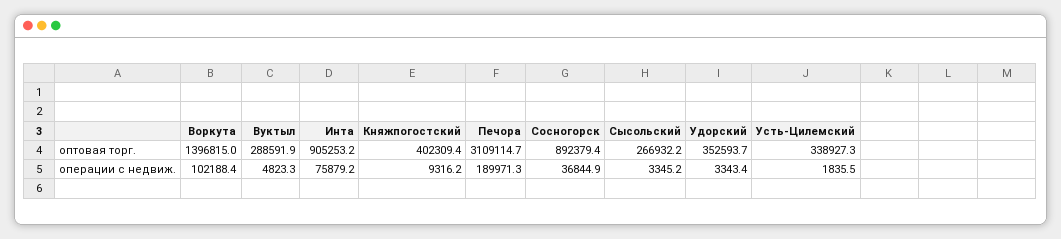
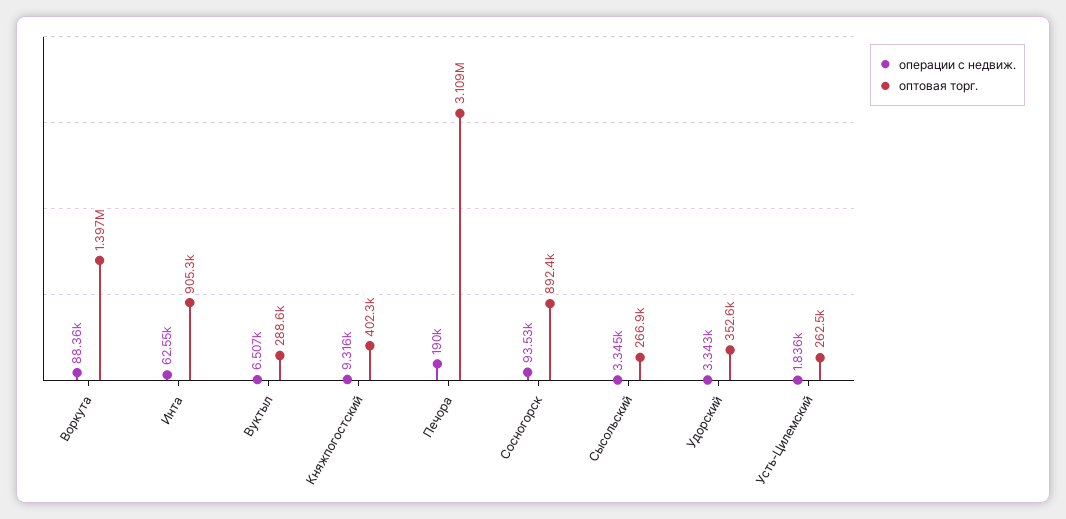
  {
    "оптовая торг.": {
      "Воркута": 1396815,
      "Вуктыл": 288591.9,
      "Инта": 905253.2,
      "Княжпогостский": 402309.4,
      "Печора": 3109114.7,
      "Сосногорск": 892379.4,
      "Сысольский": 266932.2,
      "Удорский": 352593.7,
-     "Усть-Цилемский": 338927.3
+     "Усть-Цилемский": 262500
    },
    "операции с недвиж.": {
-     "Воркута": 102188.4,
+     "Воркута": 88360,
-     "Вуктыл": 4823.3,
+     "Вуктыл": 6507,
-     "Инта": 75879.2,
+     "Инта": 62550,
      "Княжпогостский": 9316.2,
      "Печора": 189971.3,
-     "Сосногорск": 36844.9,
+     "Сосногорск": 93530,
      "Сысольский": 3345.2,
      "Удорский": 3343.4,
      "Усть-Цилемский": 1835.5
    }
  }

